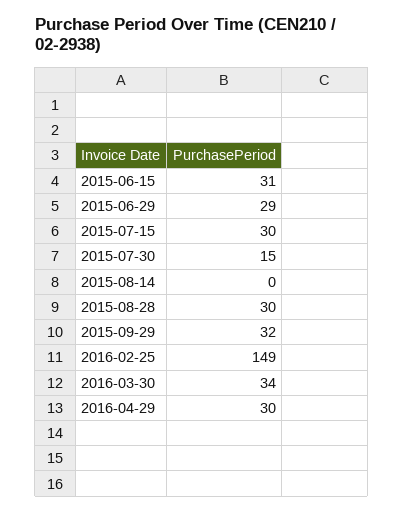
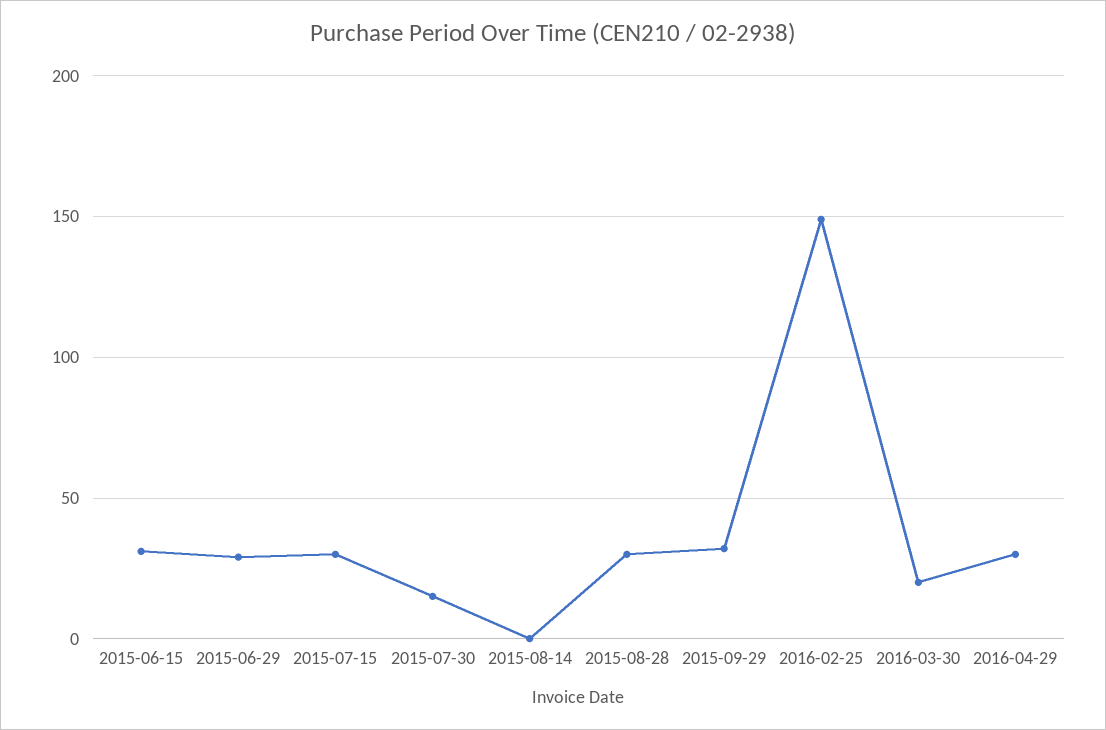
  {
    "2015-06-15": 31,
    "2015-06-29": 29,
    "2015-07-15": 30,
    "2015-07-30": 15,
    "2015-08-14": 0,
    "2015-08-28": 30,
    "2015-09-29": 32,
    "2016-02-25": 149,
-   "2016-03-30": 34,
+   "2016-03-30": 20,
    "2016-04-29": 30
  }

